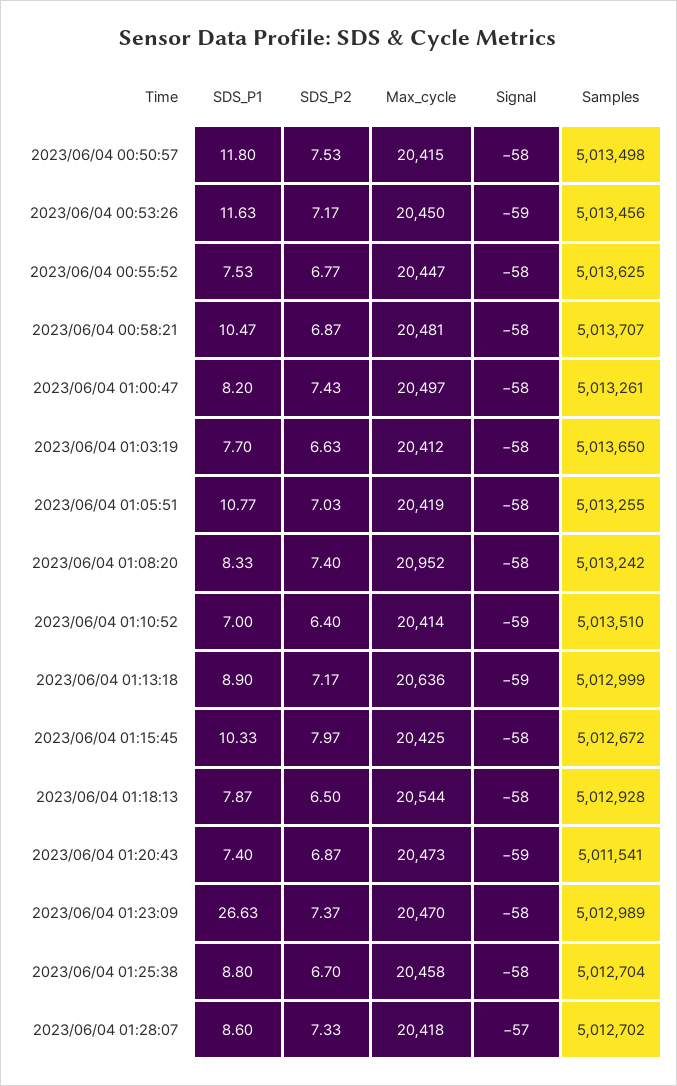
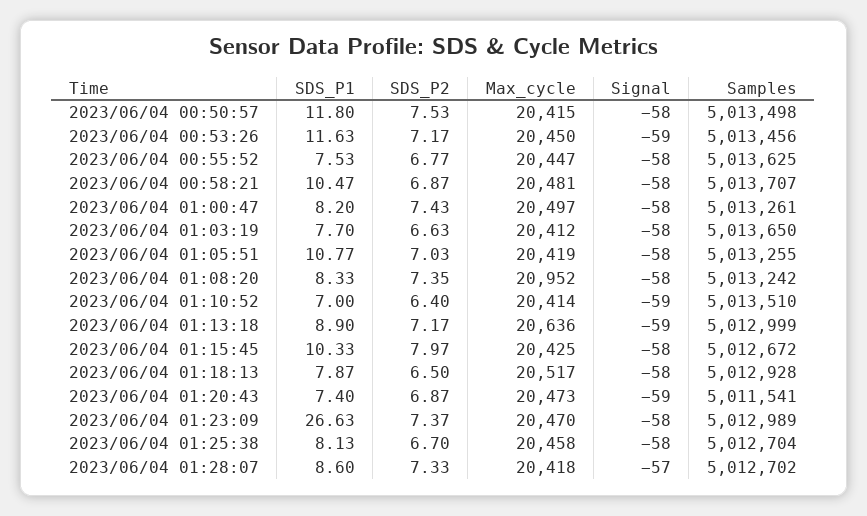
  {
    "SDS_P1": {
      "2023/06/04 00:50:57": 11.8,
      "2023/06/04 00:53:26": 11.63,
      "2023/06/04 00:55:52": 7.53,
      "2023/06/04 00:58:21": 10.47,
      "2023/06/04 01:00:47": 8.2,
      "2023/06/04 01:03:19": 7.7,
      "2023/06/04 01:05:51": 10.77,
      "2023/06/04 01:08:20": 8.33,
      "2023/06/04 01:10:52": 7,
      "2023/06/04 01:13:18": 8.9,
      "2023/06/04 01:15:45": 10.33,
      "2023/06/04 01:18:13": 7.87,
      "2023/06/04 01:20:43": 7.4,
      "2023/06/04 01:23:09": 26.63,
-     "2023/06/04 01:25:38": 8.8,
+     "2023/06/04 01:25:38": 8.13,
      "2023/06/04 01:28:07": 8.6
    },
    "SDS_P2": {
      "2023/06/04 00:50:57": 7.53,
      "2023/06/04 00:53:26": 7.17,
      "2023/06/04 00:55:52": 6.77,
      "2023/06/04 00:58:21": 6.87,
      "2023/06/04 01:00:47": 7.43,
      "2023/06/04 01:03:19": 6.63,
      "2023/06/04 01:05:51": 7.03,
-     "2023/06/04 01:08:20": 7.4,
+     "2023/06/04 01:08:20": 7.35,
      "2023/06/04 01:10:52": 6.4,
      "2023/06/04 01:13:18": 7.17,
      "2023/06/04 01:15:45": 7.97,
      "2023/06/04 01:18:13": 6.5,
      "2023/06/04 01:20:43": 6.87,
      "2023/06/04 01:23:09": 7.37,
      "2023/06/04 01:25:38": 6.7,
      "2023/06/04 01:28:07": 7.33
    },
    "Max_cycle": {
      "2023/06/04 00:50:57": 20415,
      "2023/06/04 00:53:26": 20450,
      "2023/06/04 00:55:52": 20447,
      "2023/06/04 00:58:21": 20481,
      "2023/06/04 01:00:47": 20497,
      "2023/06/04 01:03:19": 20412,
      "2023/06/04 01:05:51": 20419,
      "2023/06/04 01:08:20": 20952,
      "2023/06/04 01:10:52": 20414,
      "2023/06/04 01:13:18": 20636,
      "2023/06/04 01:15:45": 20425,
-     "2023/06/04 01:18:13": 20544,
+     "2023/06/04 01:18:13": 20517,
      "2023/06/04 01:20:43": 20473,
      "2023/06/04 01:23:09": 20470,
      "2023/06/04 01:25:38": 20458,
      "2023/06/04 01:28:07": 20418
    },
    "Signal": {
      "2023/06/04 00:50:57": -58,
      "2023/06/04 00:53:26": -59,
      "2023/06/04 00:55:52": -58,
      "2023/06/04 00:58:21": -58,
      "2023/06/04 01:00:47": -58,
      "2023/06/04 01:03:19": -58,
      "2023/06/04 01:05:51": -58,
      "2023/06/04 01:08:20": -58,
      "2023/06/04 01:10:52": -59,
      "2023/06/04 01:13:18": -59,
      "2023/06/04 01:15:45": -58,
      "2023/06/04 01:18:13": -58,
      "2023/06/04 01:20:43": -59,
      "2023/06/04 01:23:09": -58,
      "2023/06/04 01:25:38": -58,
      "2023/06/04 01:28:07": -57
    },
    "Samples": {
      "2023/06/04 00:50:57": 5013498,
      "2023/06/04 00:53:26": 5013456,
      "2023/06/04 00:55:52": 5013625,
      "2023/06/04 00:58:21": 5013707,
      "2023/06/04 01:00:47": 5013261,
      "2023/06/04 01:03:19": 5013650,
      "2023/06/04 01:05:51": 5013255,
      "2023/06/04 01:08:20": 5013242,
      "2023/06/04 01:10:52": 5013510,
      "2023/06/04 01:13:18": 5012999,
      "2023/06/04 01:15:45": 5012672,
      "2023/06/04 01:18:13": 5012928,
      "2023/06/04 01:20:43": 5011541,
      "2023/06/04 01:23:09": 5012989,
      "2023/06/04 01:25:38": 5012704,
      "2023/06/04 01:28:07": 5012702
    }
  }

